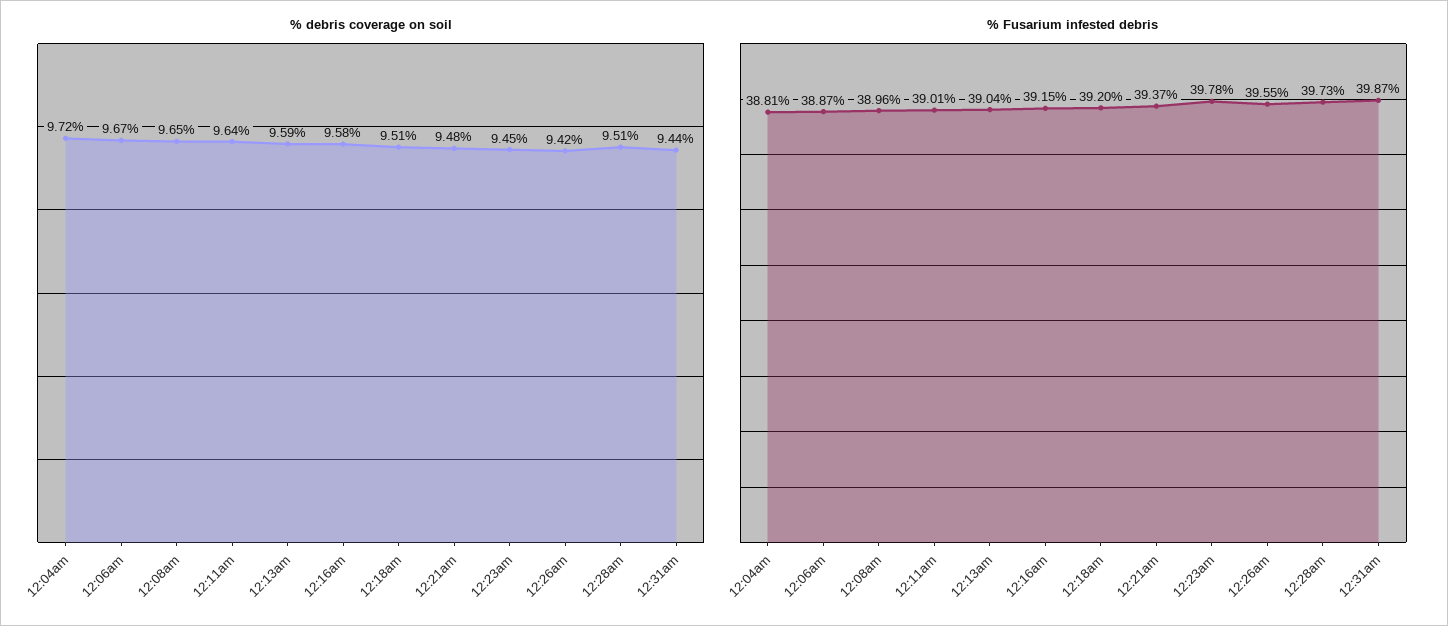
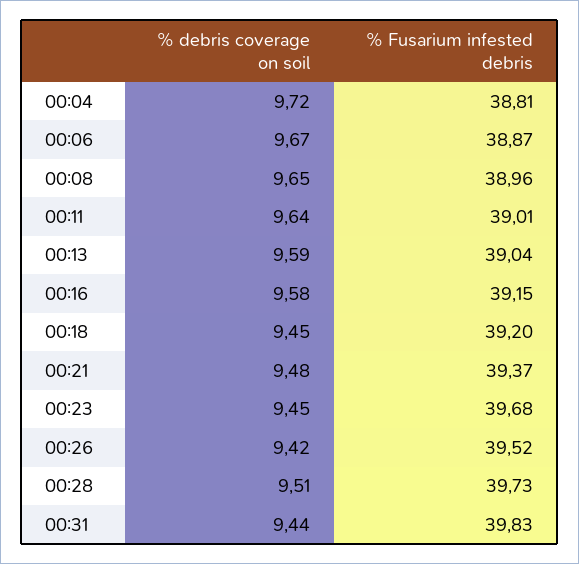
  {
    "% debris coverage on soil": {
      "12:04am": 9.72,
      "12:06am": 9.67,
      "12:08am": 9.65,
      "12:11am": 9.64,
      "12:13am": 9.59,
      "12:16am": 9.58,
-     "12:18am": 9.51,
+     "12:18am": 9.45,
      "12:21am": 9.48,
      "12:23am": 9.45,
      "12:26am": 9.42,
      "12:28am": 9.51,
      "12:31am": 9.44
    },
    "% Fusarium infested debris": {
      "12:04am": 38.81,
      "12:06am": 38.87,
      "12:08am": 38.96,
      "12:11am": 39.01,
      "12:13am": 39.04,
      "12:16am": 39.15,
      "12:18am": 39.2,
      "12:21am": 39.37,
-     "12:23am": 39.78,
+     "12:23am": 39.68,
-     "12:26am": 39.55,
+     "12:26am": 39.52,
      "12:28am": 39.73,
-     "12:31am": 39.87
+     "12:31am": 39.83
    }
  }

